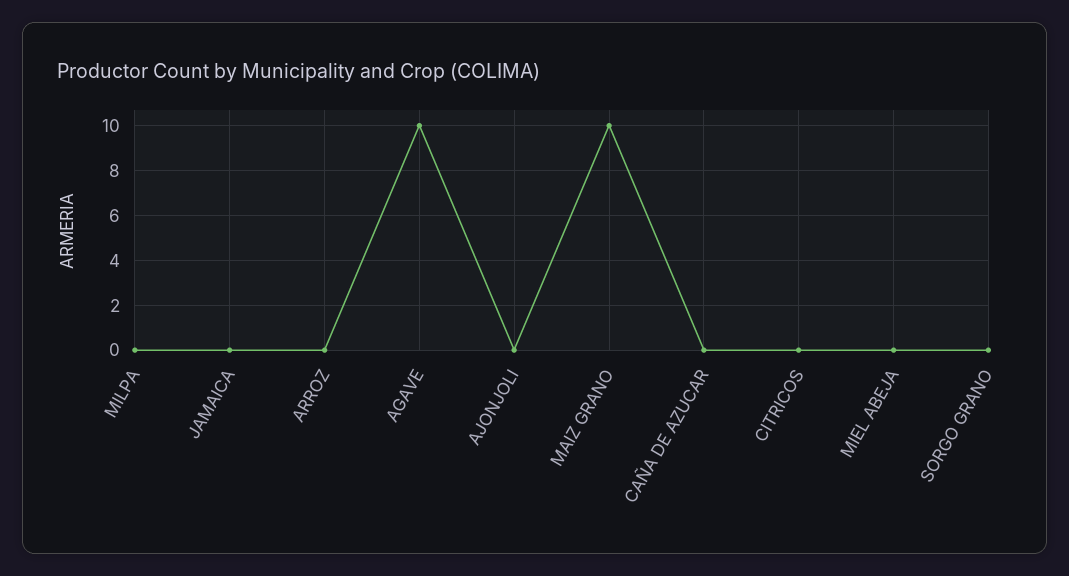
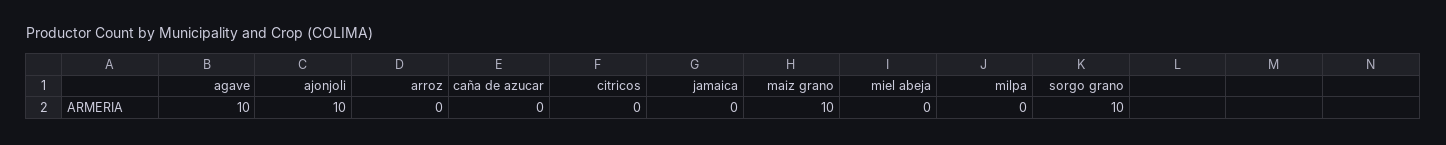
  {
    "MILPA": 0,
    "JAMAICA": 0,
    "ARROZ": 0,
    "AGAVE": 10,
-   "AJONJOLI": 0,
+   "AJONJOLI": 10,
    "MAIZ GRANO": 10,
    "CAÑA DE AZUCAR": 0,
    "CITRICOS": 0,
    "MIEL ABEJA": 0,
-   "SORGO GRANO": 0
+   "SORGO GRANO": 10
  }

